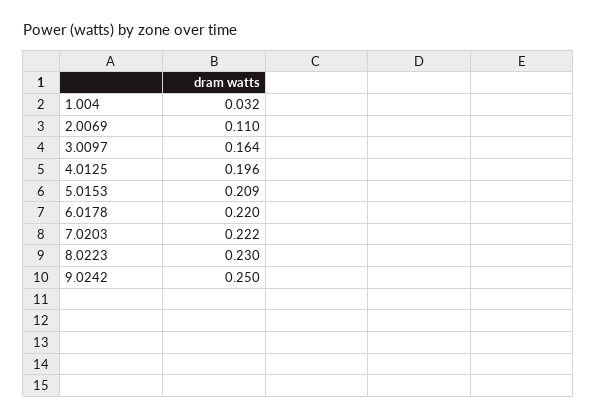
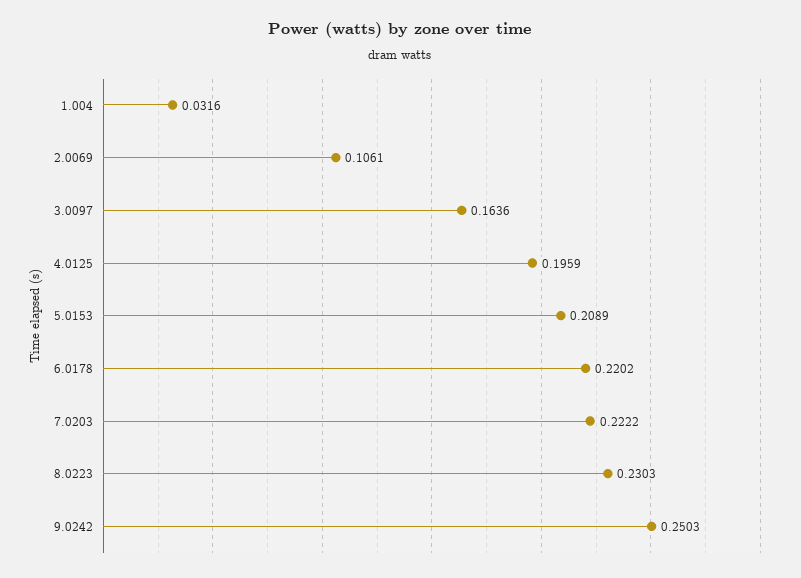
  {
    "1.004": 0.0316,
-   "2.0069": 0.11,
+   "2.0069": 0.1061,
    "3.0097": 0.1636,
    "4.0125": 0.1959,
    "5.0153": 0.2089,
    "6.0178": 0.2202,
    "7.0203": 0.2222,
    "8.0223": 0.2303,
    "9.0242": 0.2503
  }

